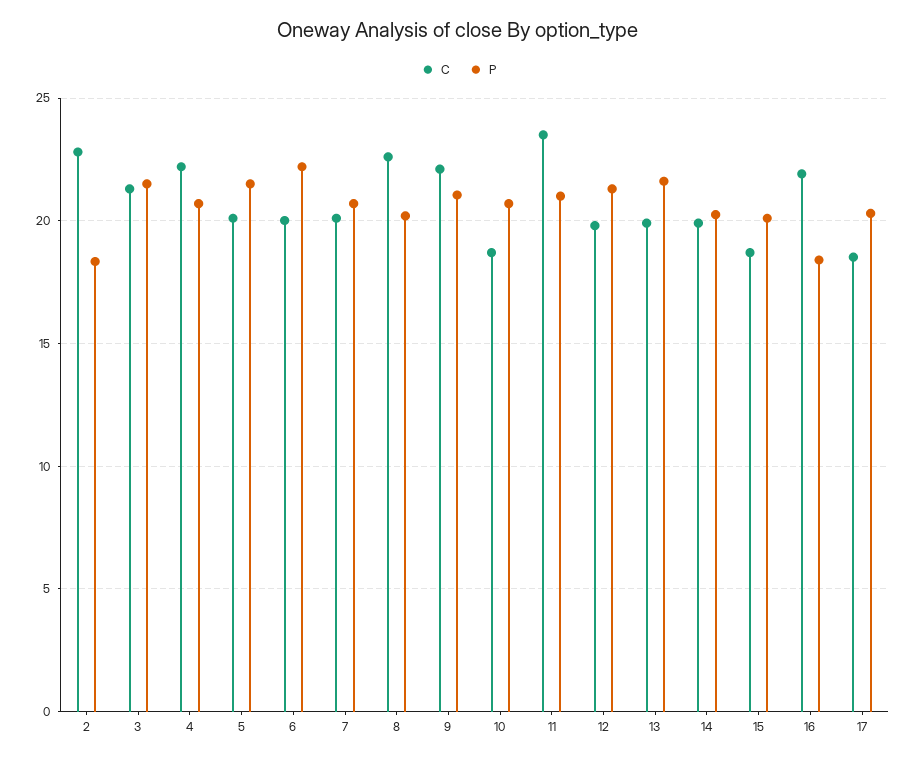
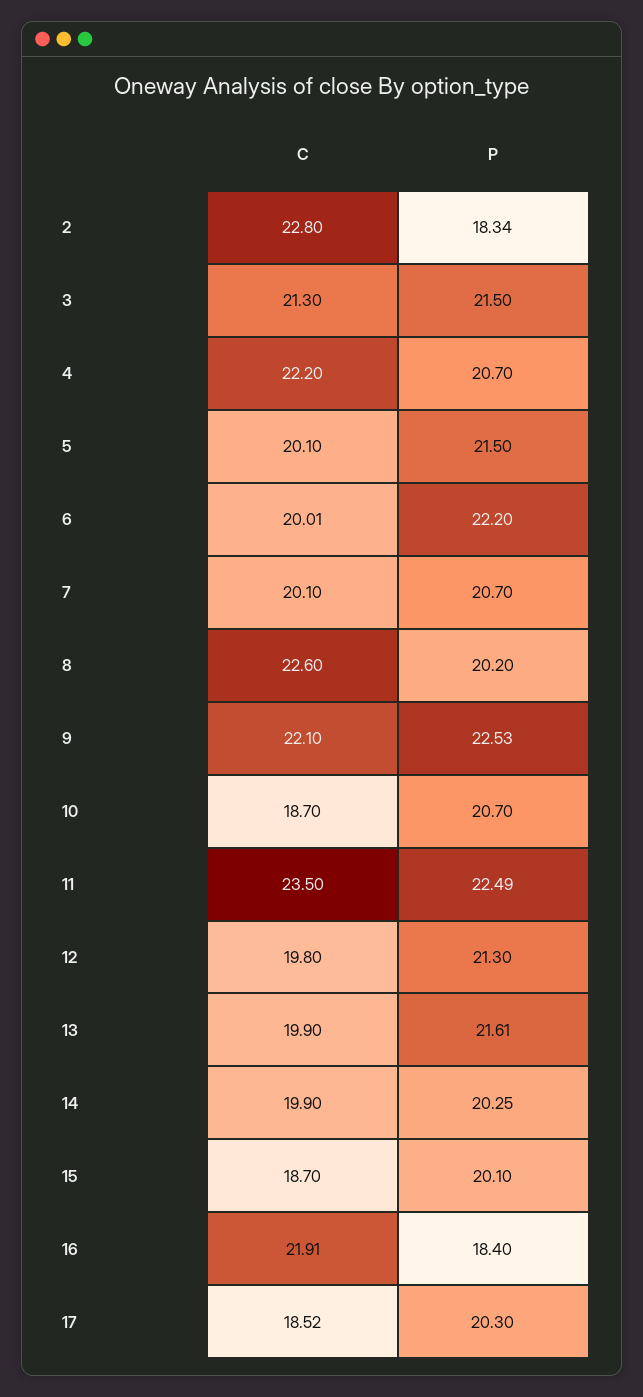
  {
    "C": {
      "2": 22.8,
      "3": 21.3,
      "4": 22.2,
      "5": 20.1,
      "6": 20.01,
      "7": 20.1,
      "8": 22.6,
      "9": 22.1,
      "10": 18.7,
      "11": 23.5,
      "12": 19.8,
      "13": 19.9,
      "14": 19.9,
      "15": 18.7,
      "16": 21.91,
      "17": 18.52
    },
    "P": {
      "2": 18.34,
      "3": 21.5,
      "4": 20.7,
      "5": 21.5,
      "6": 22.2,
      "7": 20.7,
      "8": 20.2,
-     "9": 21,
+     "9": 22.53,
      "10": 20.7,
-     "11": 21,
+     "11": 22.49,
      "12": 21.3,
      "13": 21.61,
      "14": 20.25,
      "15": 20.1,
      "16": 18.4,
      "17": 20.3
    }
  }

